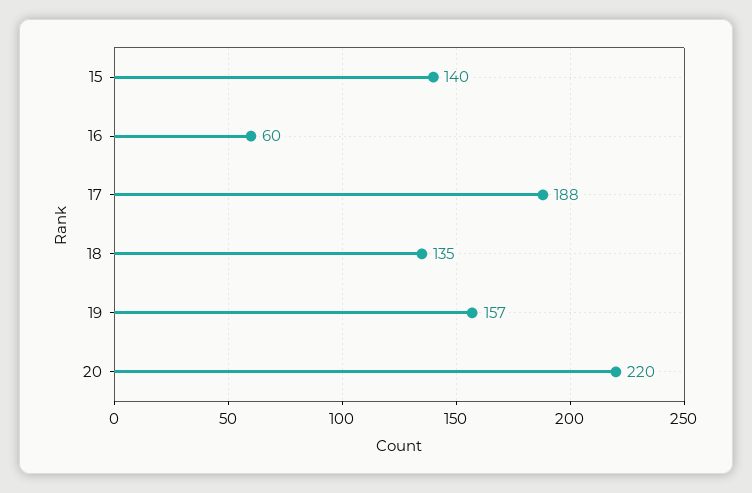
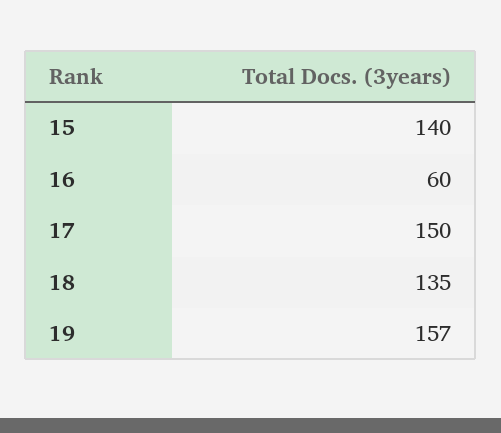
  {
    "15": 140,
    "16": 60,
-   "17": 188,
+   "17": 150,
    "18": 135,
-   "19": 157,
+   "19": 157
-   "20": 220
  }

